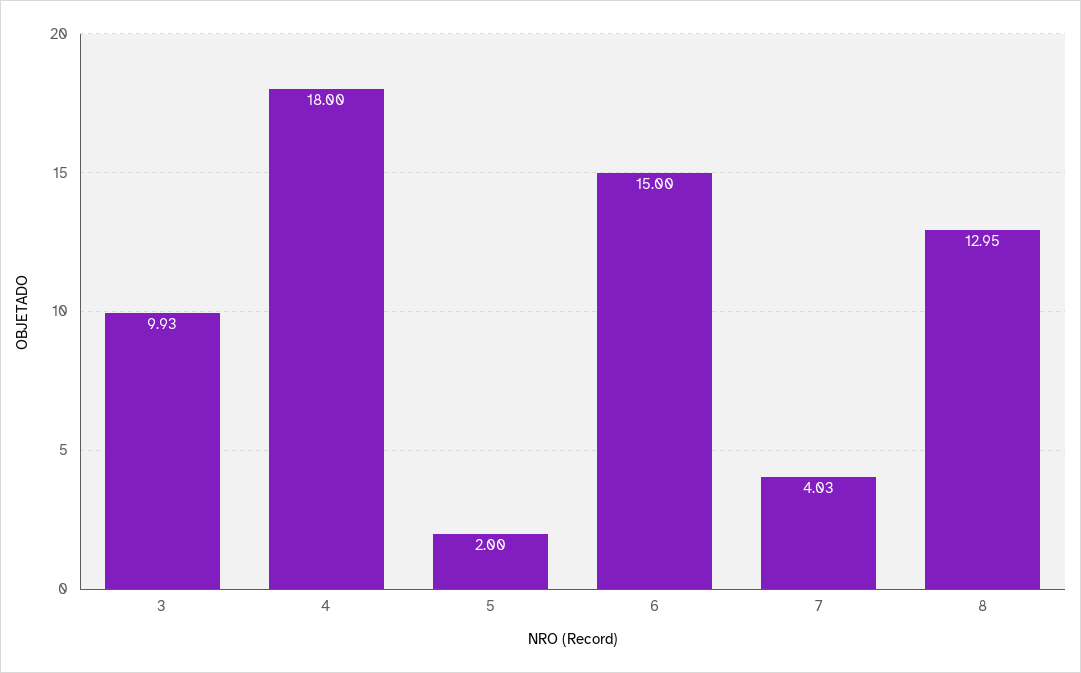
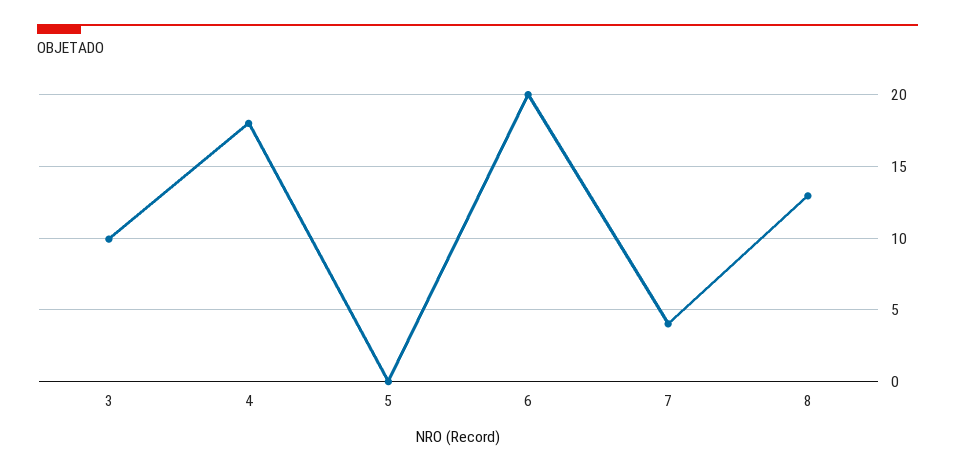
  {
    "3": 9.93,
    "4": 18,
-   "5": 2,
+   "5": 0,
-   "6": 15,
+   "6": 20,
    "7": 4.03,
    "8": 12.95
  }

